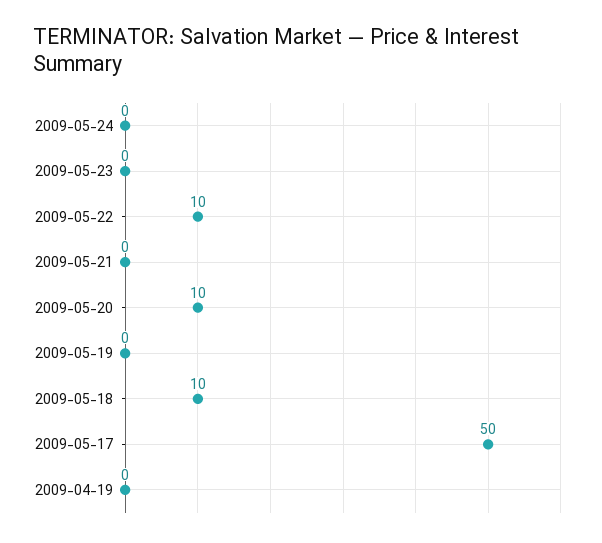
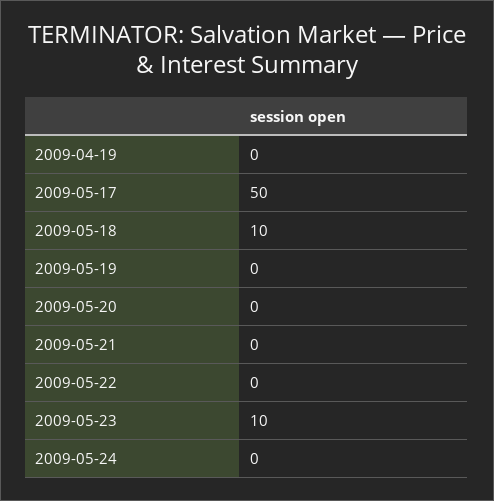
  {
    "2009-05-24": 0,
-   "2009-05-23": 0,
+   "2009-05-23": 10,
-   "2009-05-22": 10,
+   "2009-05-22": 0,
    "2009-05-21": 0,
-   "2009-05-20": 10,
+   "2009-05-20": 0,
    "2009-05-19": 0,
    "2009-05-18": 10,
    "2009-05-17": 50,
    "2009-04-19": 0
  }

